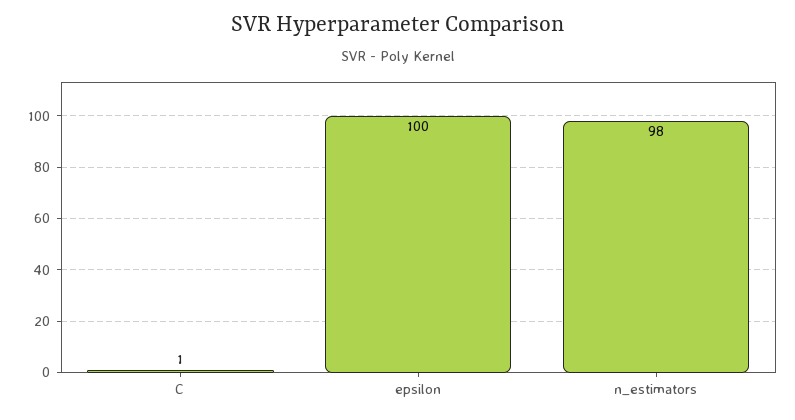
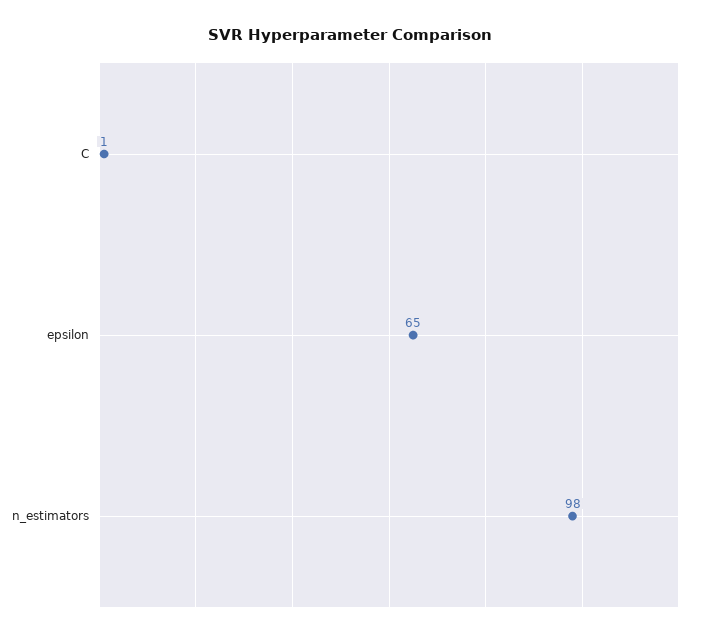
  {
    "C": 1,
-   "epsilon": 100,
+   "epsilon": 65,
    "n_estimators": 98
  }

